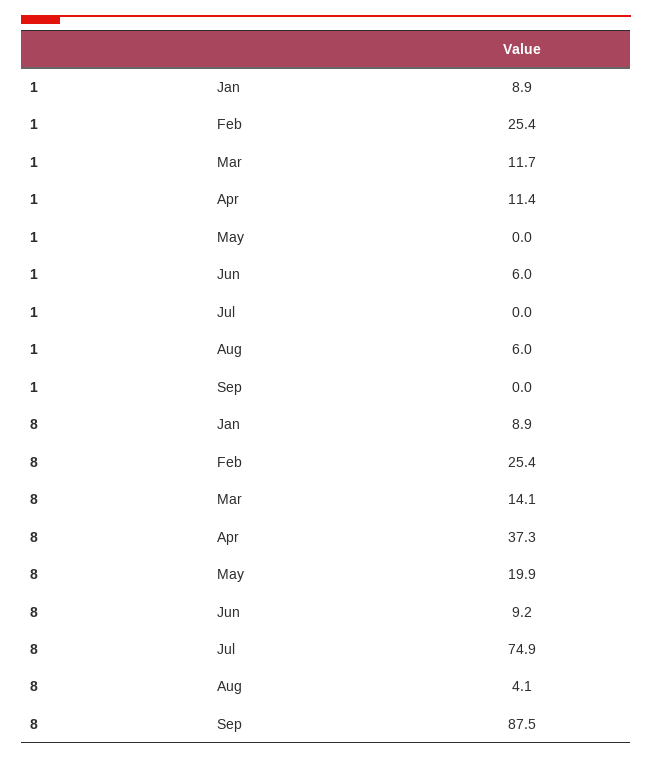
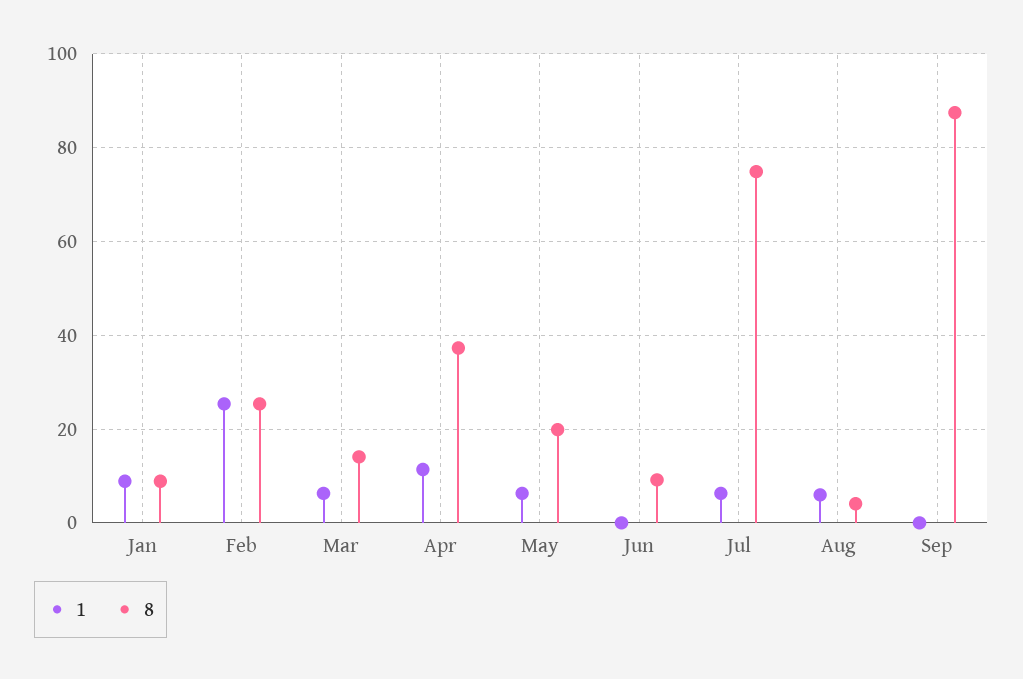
  {
    "1": {
      "Jan": 8.9,
      "Feb": 25.4,
-     "Mar": 11.7,
+     "Mar": 6,
      "Apr": 11.4,
-     "May": 0,
+     "May": 6,
-     "Jun": 6,
+     "Jun": 0,
-     "Jul": 0,
+     "Jul": 6,
      "Aug": 6,
      "Sep": 0
    },
    "8": {
      "Jan": 8.9,
      "Feb": 25.4,
      "Mar": 14.1,
      "Apr": 37.3,
      "May": 19.9,
      "Jun": 9.2,
      "Jul": 74.9,
      "Aug": 4.1,
      "Sep": 87.5
    }
  }

